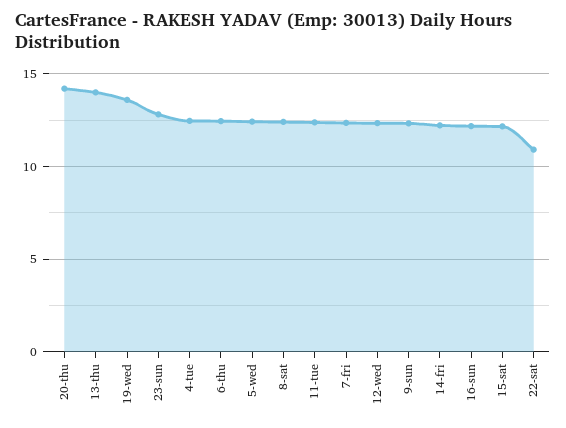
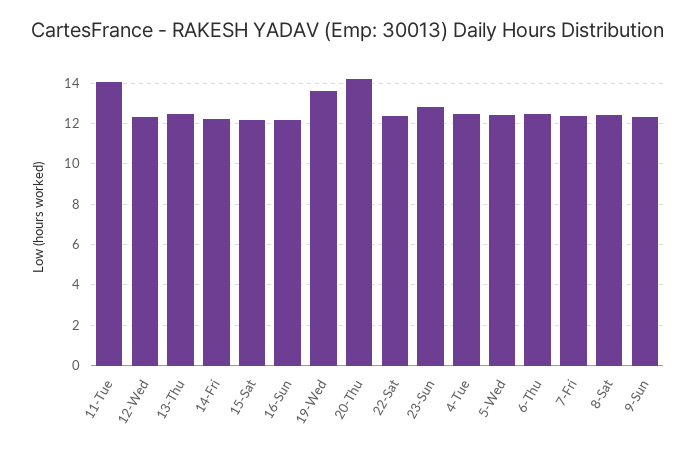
  {
    "20-thu": 14,
-   "13-thu": 14,
+   "13-thu": 12.5,
    "19-wed": 13.5,
    "23-sun": 13,
    "4-tue": 12.5,
    "6-thu": 12.5,
    "5-wed": 12.5,
    "8-sat": 12.5,
-   "11-tue": 12.5,
+   "11-tue": 14,
    "7-fri": 12.5,
    "12-wed": 12.5,
    "9-sun": 12.5,
    "14-fri": 12,
    "16-sun": 12,
    "15-sat": 12,
-   "22-sat": 11
+   "22-sat": 12.5
  }

